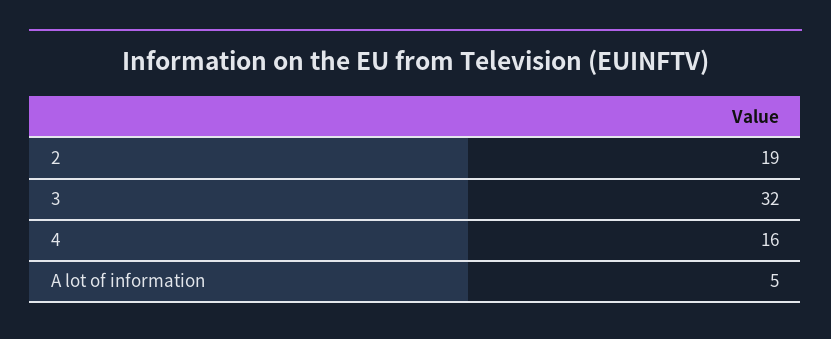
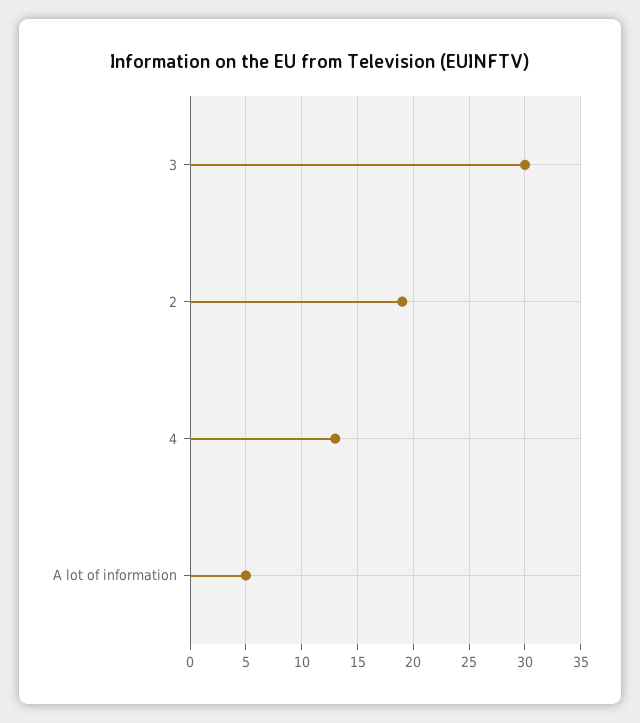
  {
    "2": 19,
-   "3": 32,
+   "3": 30,
-   "4": 16,
+   "4": 13,
    "A lot of information": 5
  }

